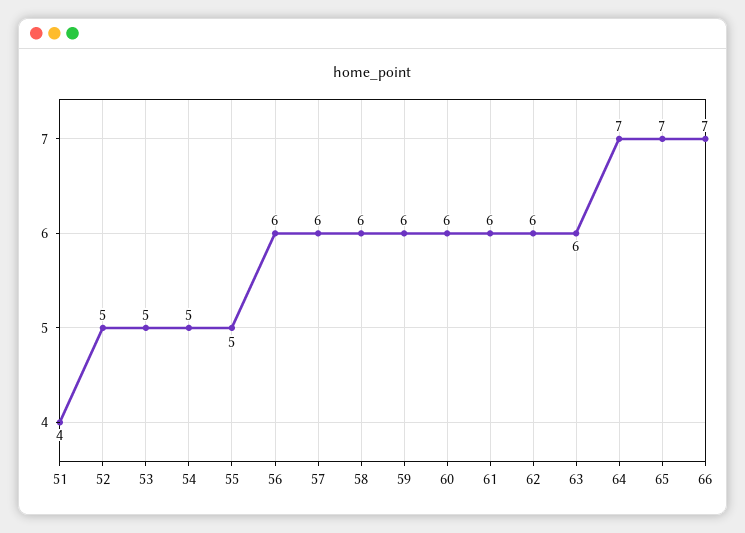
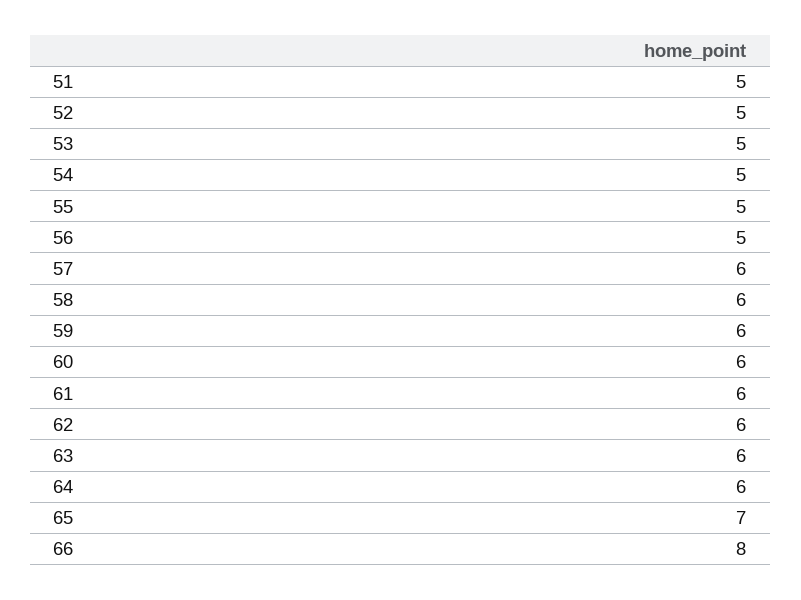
  {
-   "51": 4,
+   "51": 5,
    "52": 5,
    "53": 5,
    "54": 5,
    "55": 5,
-   "56": 6,
+   "56": 5,
    "57": 6,
    "58": 6,
    "59": 6,
    "60": 6,
    "61": 6,
    "62": 6,
    "63": 6,
-   "64": 7,
+   "64": 6,
    "65": 7,
-   "66": 7
+   "66": 8
  }

